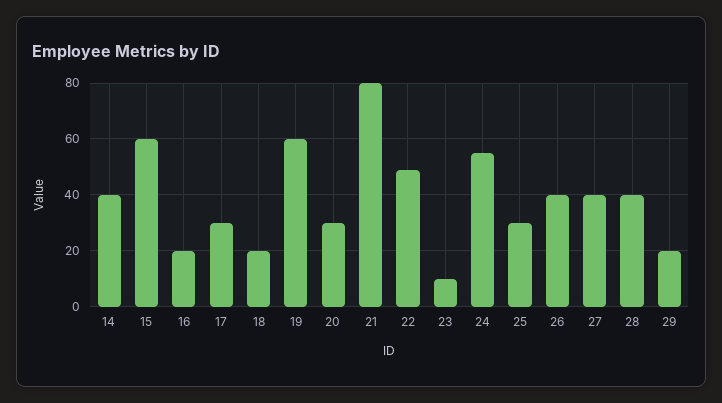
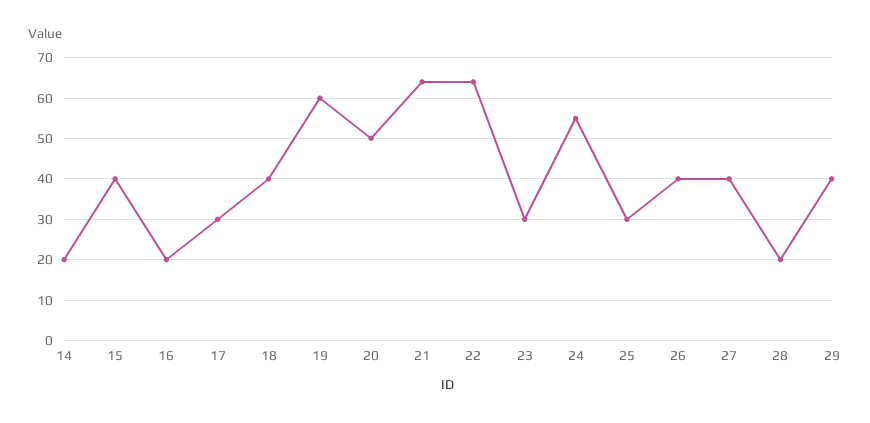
  {
-   "14": 40,
+   "14": 20,
-   "15": 60,
+   "15": 40,
    "16": 20,
    "17": 30,
-   "18": 20,
+   "18": 40,
    "19": 60,
-   "20": 30,
+   "20": 50,
-   "21": 80,
+   "21": 65,
-   "22": 50,
+   "22": 65,
-   "23": 10,
+   "23": 30,
    "24": 55,
    "25": 30,
    "26": 40,
    "27": 40,
-   "28": 40,
+   "28": 20,
-   "29": 20
+   "29": 40
  }

